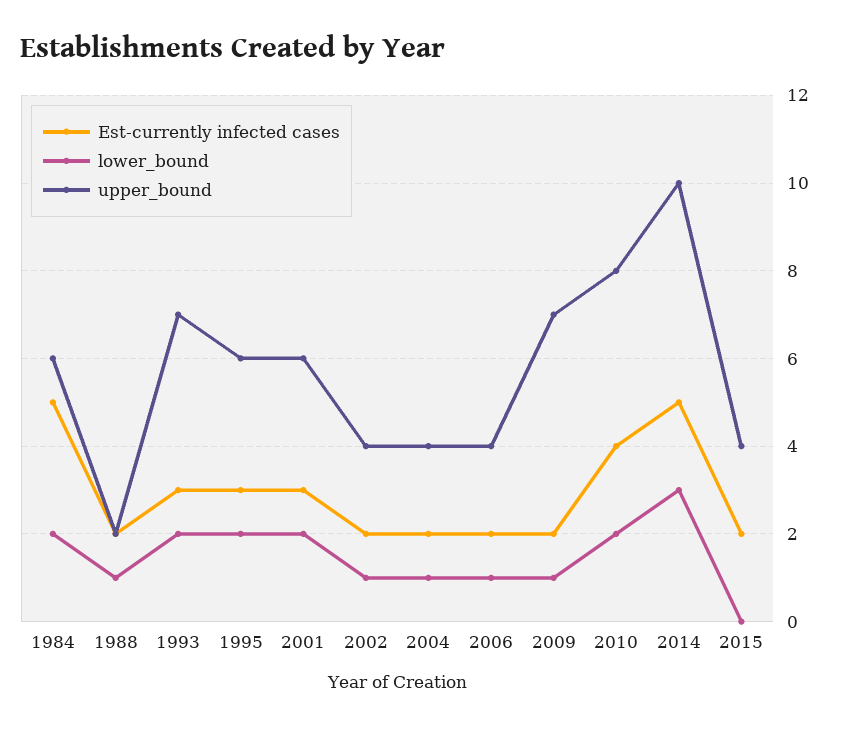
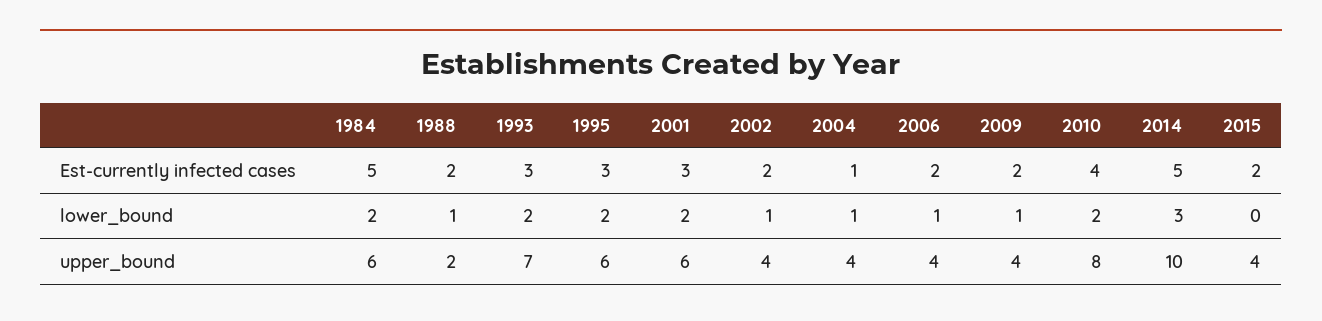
  {
    "Est-currently infected cases": {
      "1984": 5,
      "1988": 2,
      "1993": 3,
      "1995": 3,
      "2001": 3,
      "2002": 2,
-     "2004": 2,
+     "2004": 1,
      "2006": 2,
      "2009": 2,
      "2010": 4,
      "2014": 5,
      "2015": 2
    },
    "lower_bound": {
      "1984": 2,
      "1988": 1,
      "1993": 2,
      "1995": 2,
      "2001": 2,
      "2002": 1,
      "2004": 1,
      "2006": 1,
      "2009": 1,
      "2010": 2,
      "2014": 3,
      "2015": 0
    },
    "upper_bound": {
      "1984": 6,
      "1988": 2,
      "1993": 7,
      "1995": 6,
      "2001": 6,
      "2002": 4,
      "2004": 4,
      "2006": 4,
-     "2009": 7,
+     "2009": 4,
      "2010": 8,
      "2014": 10,
      "2015": 4
    }
  }

